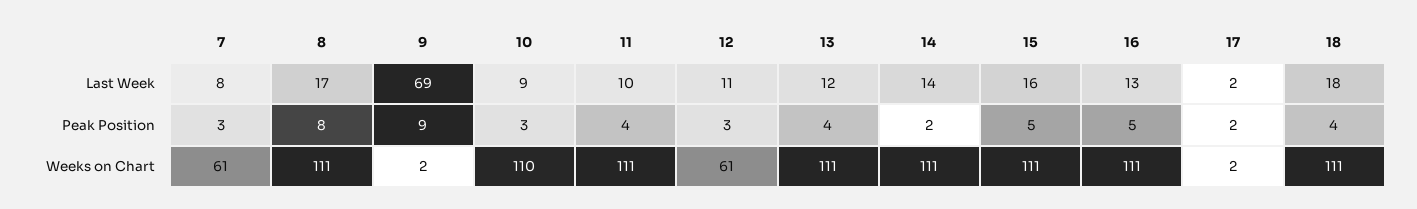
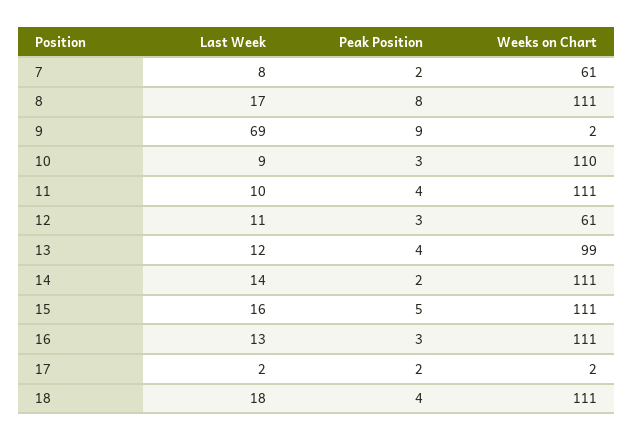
  {
    "7": {
      "Last Week": 8,
-     "Peak Position": 3,
+     "Peak Position": 2,
      "Weeks on Chart": 61
    },
    "8": {
      "Last Week": 17,
      "Peak Position": 8,
      "Weeks on Chart": 111
    },
    "9": {
      "Last Week": 69,
      "Peak Position": 9,
      "Weeks on Chart": 2
    },
    "10": {
      "Last Week": 9,
      "Peak Position": 3,
      "Weeks on Chart": 110
    },
    "11": {
      "Last Week": 10,
      "Peak Position": 4,
      "Weeks on Chart": 111
    },
    "12": {
      "Last Week": 11,
      "Peak Position": 3,
      "Weeks on Chart": 61
    },
    "13": {
      "Last Week": 12,
      "Peak Position": 4,
-     "Weeks on Chart": 111
+     "Weeks on Chart": 99
    },
    "14": {
      "Last Week": 14,
      "Peak Position": 2,
      "Weeks on Chart": 111
    },
    "15": {
      "Last Week": 16,
      "Peak Position": 5,
      "Weeks on Chart": 111
    },
    "16": {
      "Last Week": 13,
-     "Peak Position": 5,
+     "Peak Position": 3,
      "Weeks on Chart": 111
    },
    "17": {
      "Last Week": 2,
      "Peak Position": 2,
      "Weeks on Chart": 2
    },
    "18": {
      "Last Week": 18,
      "Peak Position": 4,
      "Weeks on Chart": 111
    }
  }

